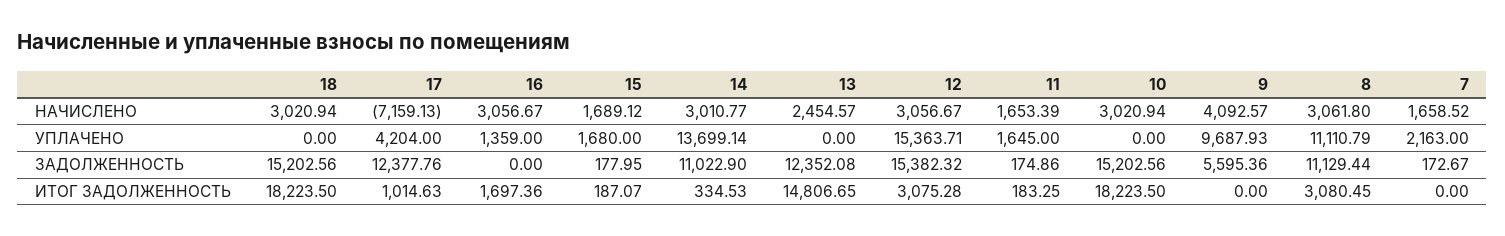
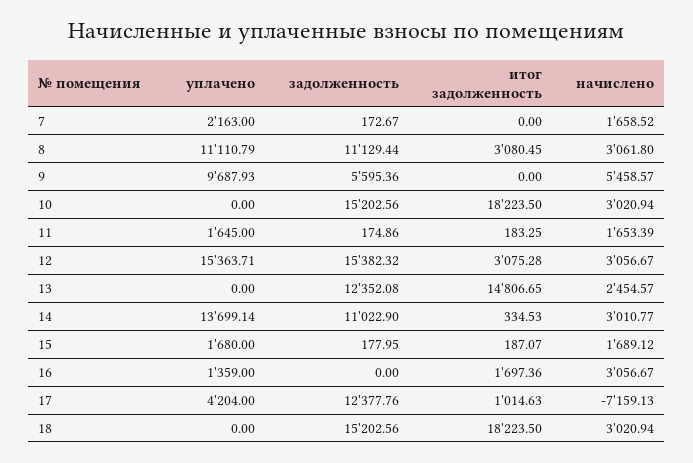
  {
    "18": {
      "НАЧИСЛЕНО": 3020.94,
      "УПЛАЧЕНО": 0,
      "ЗАДОЛЖЕННОСТЬ": 15202.56,
      "ИТОГ ЗАДОЛЖЕННОСТЬ": 18223.5
    },
    "17": {
      "НАЧИСЛЕНО": -7159.13,
      "УПЛАЧЕНО": 4204,
      "ЗАДОЛЖЕННОСТЬ": 12377.76,
      "ИТОГ ЗАДОЛЖЕННОСТЬ": 1014.63
    },
    "16": {
      "НАЧИСЛЕНО": 3056.67,
      "УПЛАЧЕНО": 1359,
      "ЗАДОЛЖЕННОСТЬ": 0,
      "ИТОГ ЗАДОЛЖЕННОСТЬ": 1697.36
    },
    "15": {
      "НАЧИСЛЕНО": 1689.12,
      "УПЛАЧЕНО": 1680,
      "ЗАДОЛЖЕННОСТЬ": 177.95,
      "ИТОГ ЗАДОЛЖЕННОСТЬ": 187.07
    },
    "14": {
      "НАЧИСЛЕНО": 3010.77,
      "УПЛАЧЕНО": 13699.14,
      "ЗАДОЛЖЕННОСТЬ": 11022.9,
      "ИТОГ ЗАДОЛЖЕННОСТЬ": 334.53
    },
    "13": {
      "НАЧИСЛЕНО": 2454.57,
      "УПЛАЧЕНО": 0,
      "ЗАДОЛЖЕННОСТЬ": 12352.08,
      "ИТОГ ЗАДОЛЖЕННОСТЬ": 14806.65
    },
    "12": {
      "НАЧИСЛЕНО": 3056.67,
      "УПЛАЧЕНО": 15363.71,
      "ЗАДОЛЖЕННОСТЬ": 15382.32,
      "ИТОГ ЗАДОЛЖЕННОСТЬ": 3075.28
    },
    "11": {
      "НАЧИСЛЕНО": 1653.39,
      "УПЛАЧЕНО": 1645,
      "ЗАДОЛЖЕННОСТЬ": 174.86,
      "ИТОГ ЗАДОЛЖЕННОСТЬ": 183.25
    },
    "10": {
      "НАЧИСЛЕНО": 3020.94,
      "УПЛАЧЕНО": 0,
      "ЗАДОЛЖЕННОСТЬ": 15202.56,
      "ИТОГ ЗАДОЛЖЕННОСТЬ": 18223.5
    },
    "9": {
-     "НАЧИСЛЕНО": 4092.57,
+     "НАЧИСЛЕНО": 5458.57,
      "УПЛАЧЕНО": 9687.93,
      "ЗАДОЛЖЕННОСТЬ": 5595.36,
      "ИТОГ ЗАДОЛЖЕННОСТЬ": 0
    },
    "8": {
      "НАЧИСЛЕНО": 3061.8,
      "УПЛАЧЕНО": 11110.79,
      "ЗАДОЛЖЕННОСТЬ": 11129.44,
      "ИТОГ ЗАДОЛЖЕННОСТЬ": 3080.45
    },
    "7": {
      "НАЧИСЛЕНО": 1658.52,
      "УПЛАЧЕНО": 2163,
      "ЗАДОЛЖЕННОСТЬ": 172.67,
      "ИТОГ ЗАДОЛЖЕННОСТЬ": 0
    }
  }

